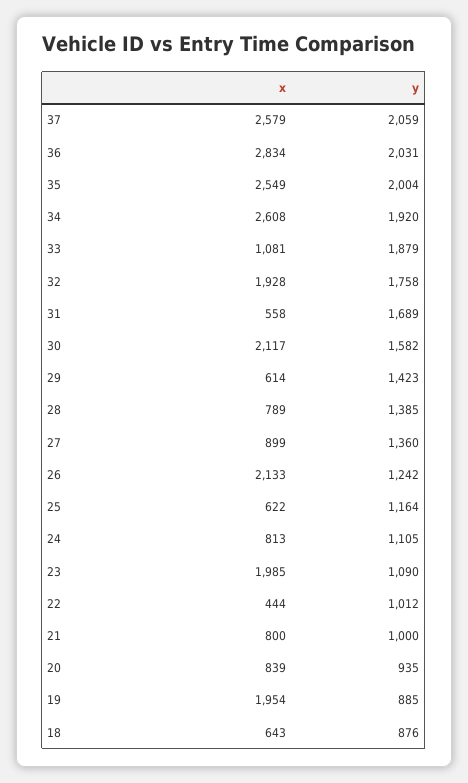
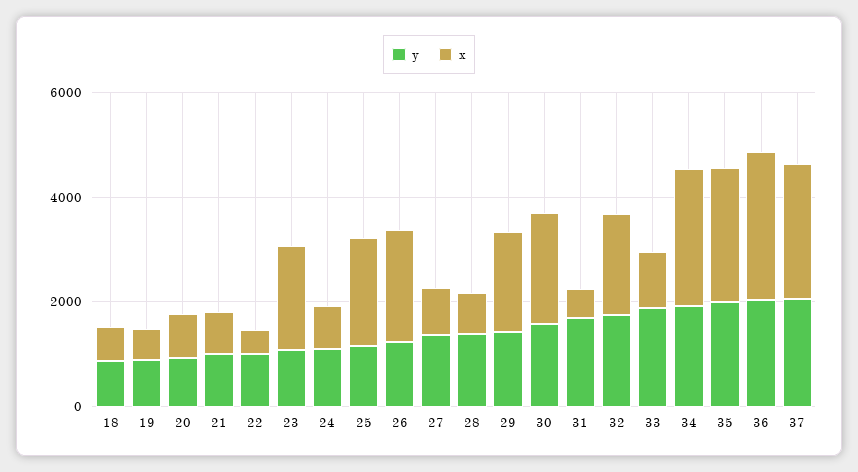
  {
    "x": {
      "37": 2579,
      "36": 2834,
      "35": 2549,
      "34": 2608,
      "33": 1081,
      "32": 1928,
      "31": 558,
      "30": 2117,
-     "29": 614,
+     "29": 2000,
      "28": 789,
      "27": 899,
      "26": 2133,
-     "25": 622,
+     "25": 2000,
      "24": 813,
      "23": 1985,
      "22": 444,
      "21": 800,
      "20": 839,
-     "19": 1954,
+     "19": 500,
      "18": 643
    },
    "y": {
      "37": 2059,
      "36": 2031,
      "35": 2004,
      "34": 1920,
      "33": 1879,
      "32": 1758,
      "31": 1689,
      "30": 1582,
      "29": 1423,
      "28": 1385,
      "27": 1360,
      "26": 1242,
      "25": 1164,
      "24": 1105,
      "23": 1090,
      "22": 1012,
      "21": 1000,
      "20": 935,
      "19": 885,
      "18": 876
    }
  }

